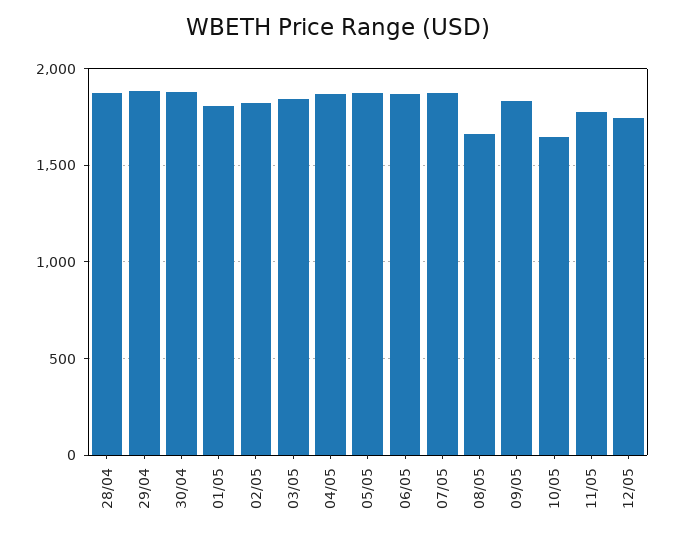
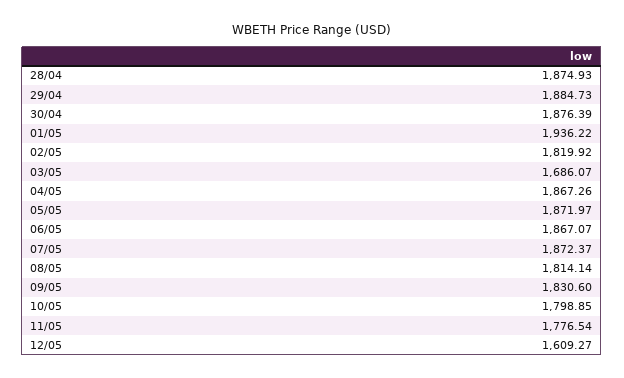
  {
    "28/04": 1874.93,
    "29/04": 1884.73,
    "30/04": 1876.39,
-   "01/05": 1800,
+   "01/05": 1936.22,
    "02/05": 1819.92,
-   "03/05": 1850,
+   "03/05": 1686.07,
    "04/05": 1867.26,
    "05/05": 1871.97,
    "06/05": 1867.07,
    "07/05": 1872.37,
-   "08/05": 1650,
+   "08/05": 1814.14,
    "09/05": 1830.6,
-   "10/05": 1650,
+   "10/05": 1798.85,
    "11/05": 1776.54,
-   "12/05": 1750
+   "12/05": 1609.27
  }

